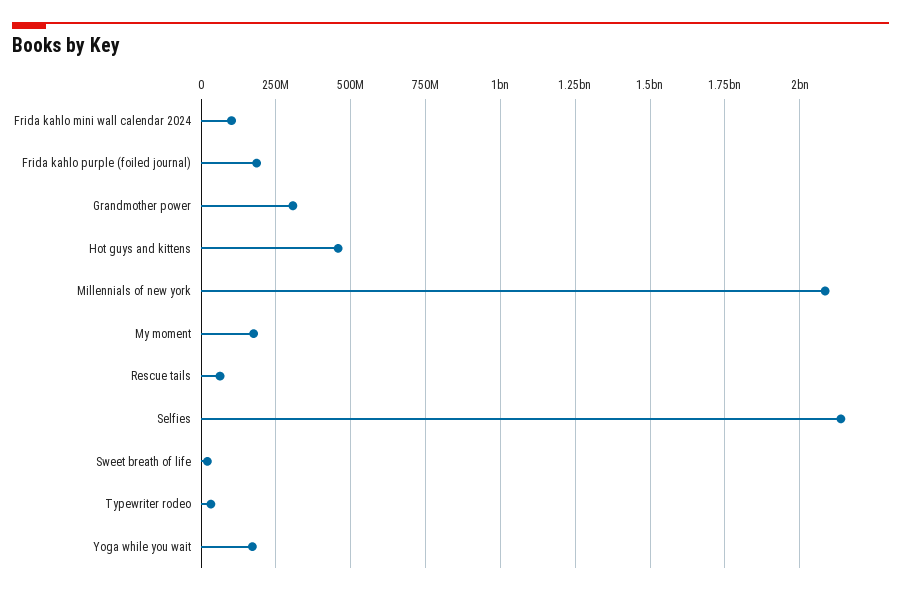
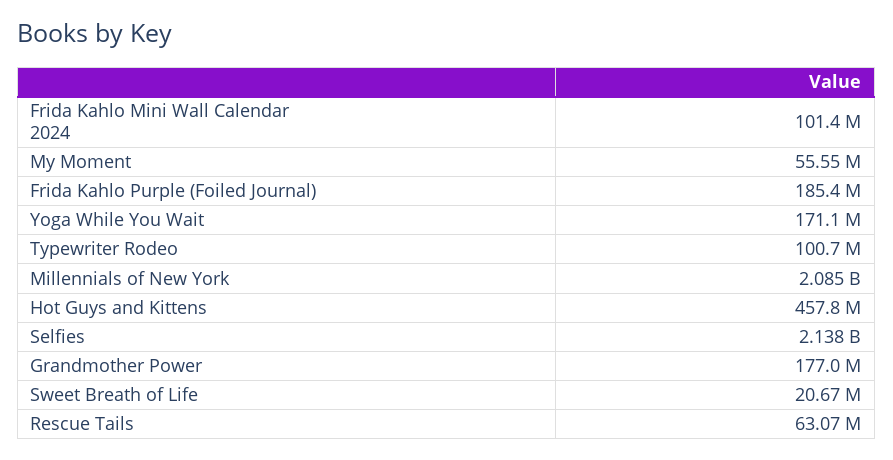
  {
    "Frida kahlo mini wall calendar 2024": 101400000,
    "Frida kahlo purple (foiled journal)": 185400000,
-   "Grandmother power": 300000000,
+   "Grandmother power": 177000000,
    "Hot guys and kittens": 457800000,
    "Millennials of new york": 2085000000,
-   "My moment": 175000000,
+   "My moment": 55550000,
    "Rescue tails": 63070000,
    "Selfies": 2138000000,
    "Sweet breath of life": 20670000,
-   "Typewriter rodeo": 25000000,
+   "Typewriter rodeo": 100700000,
    "Yoga while you wait": 171100000
  }

